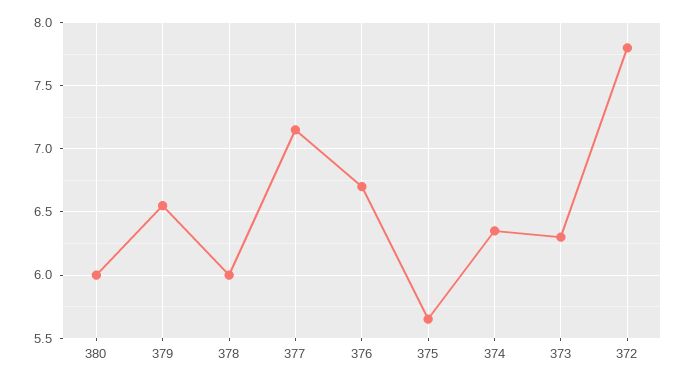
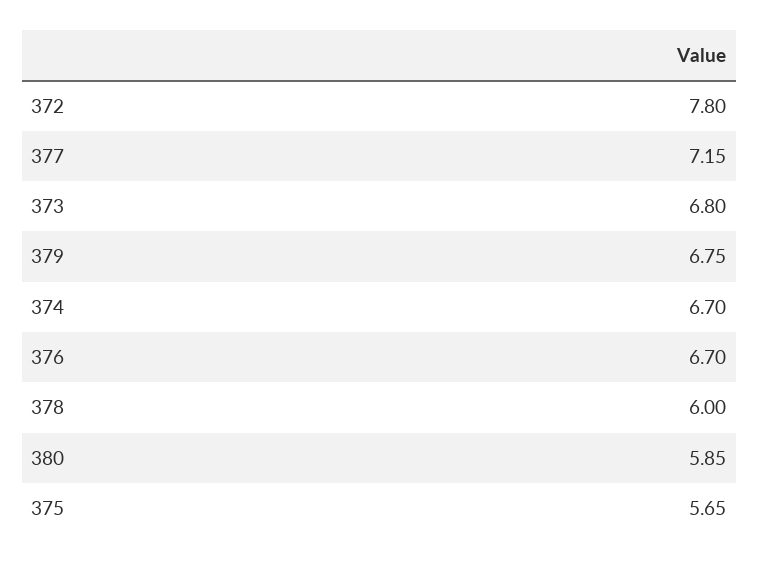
  {
-   "380": 6,
+   "380": 5.85,
-   "379": 6.55,
+   "379": 6.75,
    "378": 6,
    "377": 7.15,
    "376": 6.7,
    "375": 5.65,
-   "374": 6.35,
+   "374": 6.7,
-   "373": 6.3,
+   "373": 6.8,
    "372": 7.8
  }

